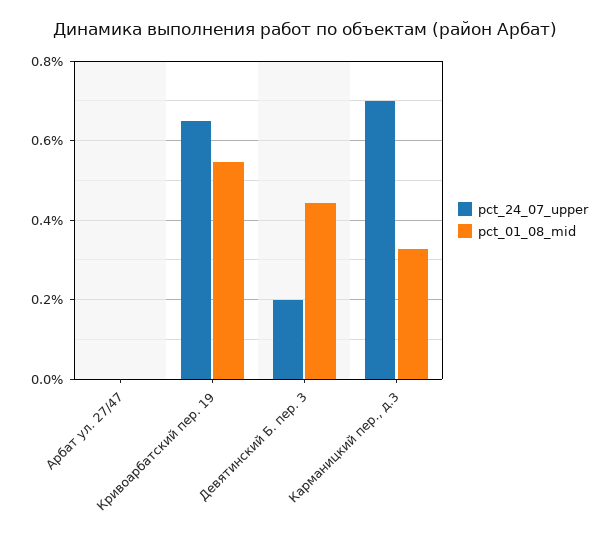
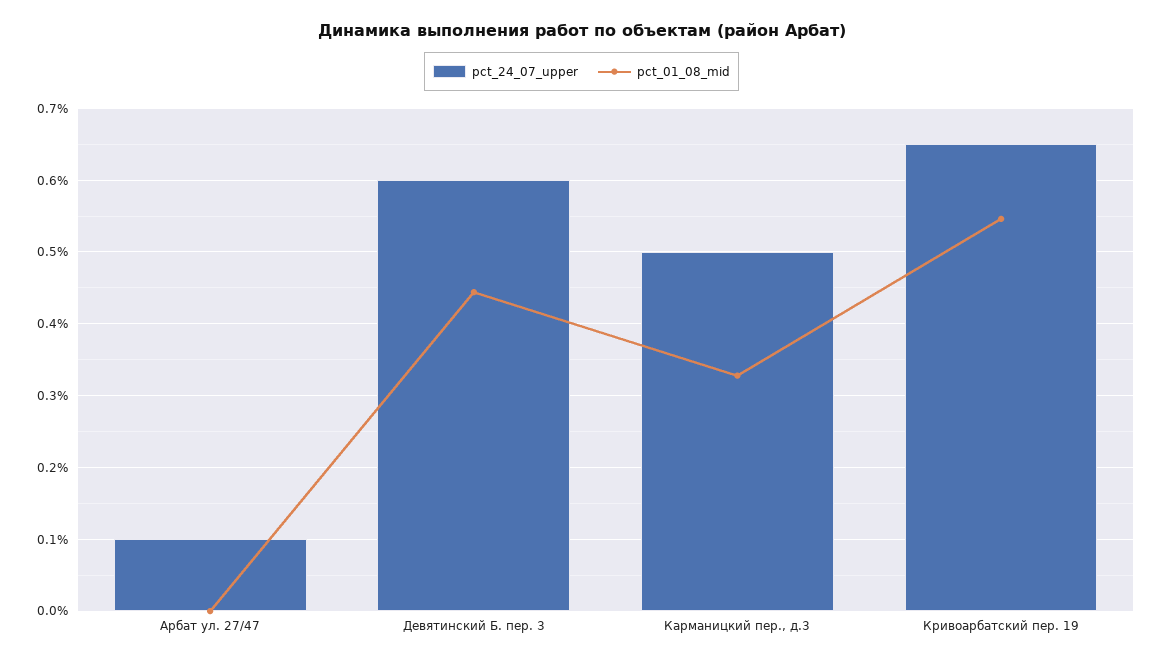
  {
    "pct_24_07_upper": {
-     "Арбат ул. 27/47": 0,
+     "Арбат ул. 27/47": 0.1,
      "Кривоарбатский пер. 19": 0.65,
-     "Девятинский Б. пер. 3": 0.2,
+     "Девятинский Б. пер. 3": 0.6,
-     "Карманицкий пер., д.3": 0.7
+     "Карманицкий пер., д.3": 0.5
    },
    "pct_01_08_mid": {
      "Арбат ул. 27/47": 0,
      "Кривоарбатский пер. 19": 0.55,
      "Девятинский Б. пер. 3": 0.44,
      "Карманицкий пер., д.3": 0.33
    }
  }

